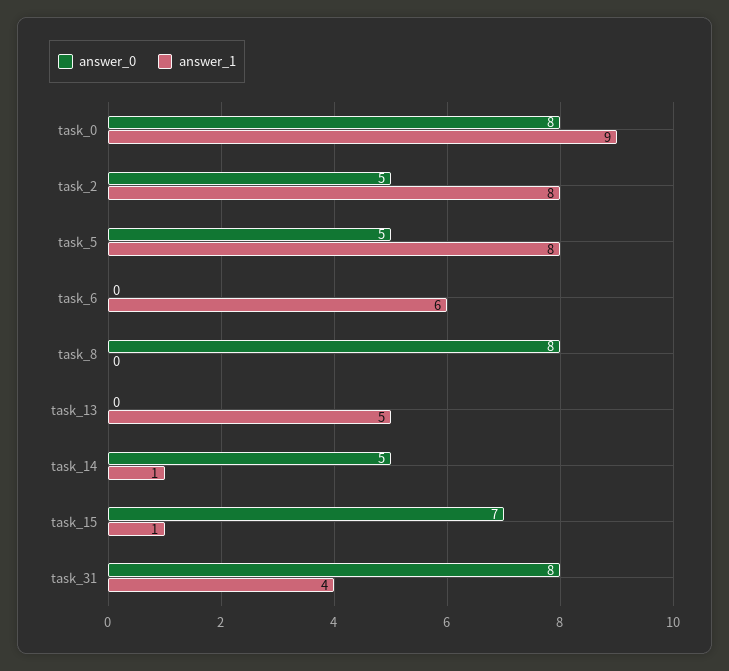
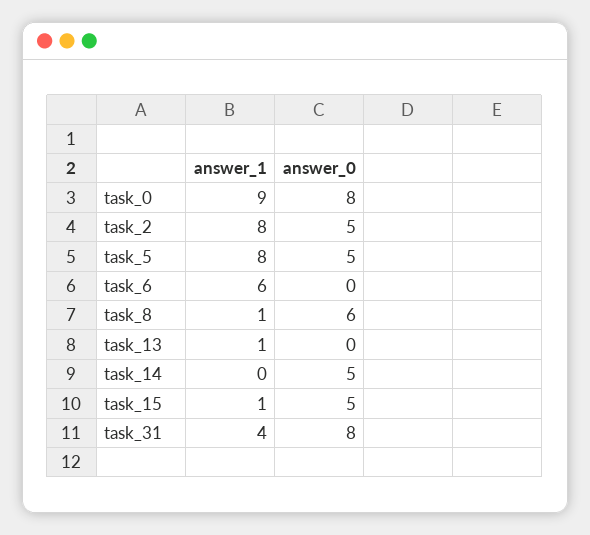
  {
    "answer_0": {
      "task_0": 8,
      "task_2": 5,
      "task_5": 5,
      "task_6": 0,
-     "task_8": 8,
+     "task_8": 6,
      "task_13": 0,
      "task_14": 5,
-     "task_15": 7,
+     "task_15": 5,
      "task_31": 8
    },
    "answer_1": {
      "task_0": 9,
      "task_2": 8,
      "task_5": 8,
      "task_6": 6,
-     "task_8": 0,
+     "task_8": 1,
-     "task_13": 5,
+     "task_13": 1,
-     "task_14": 1,
+     "task_14": 0,
      "task_15": 1,
      "task_31": 4
    }
  }

